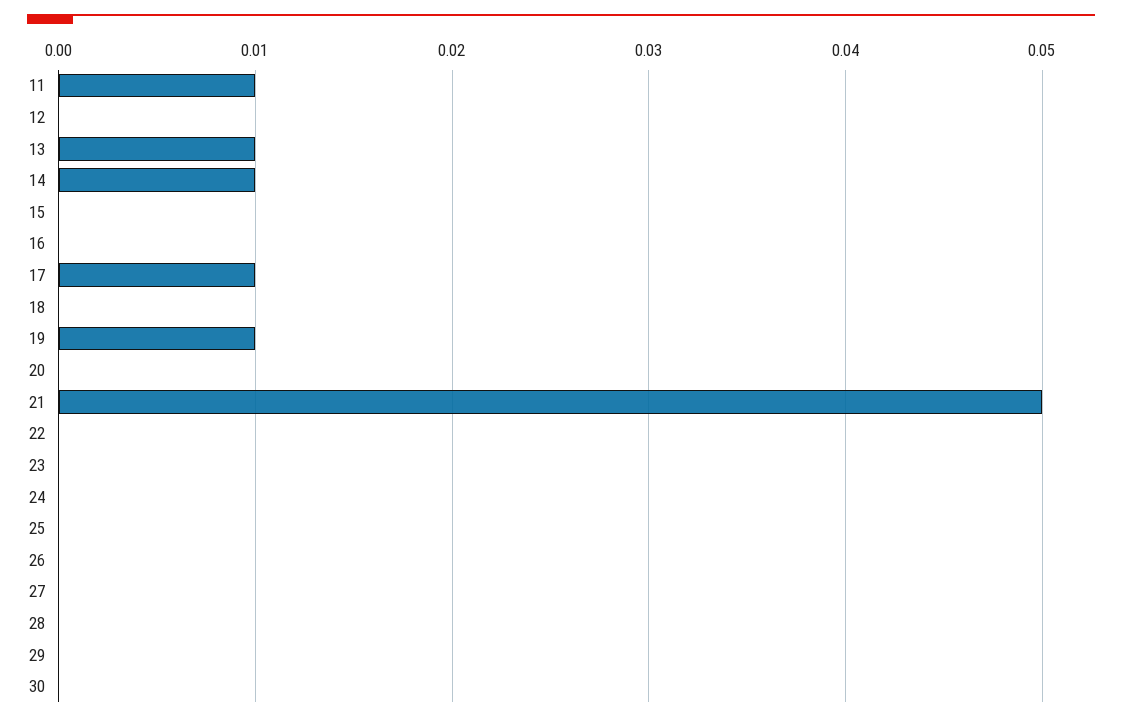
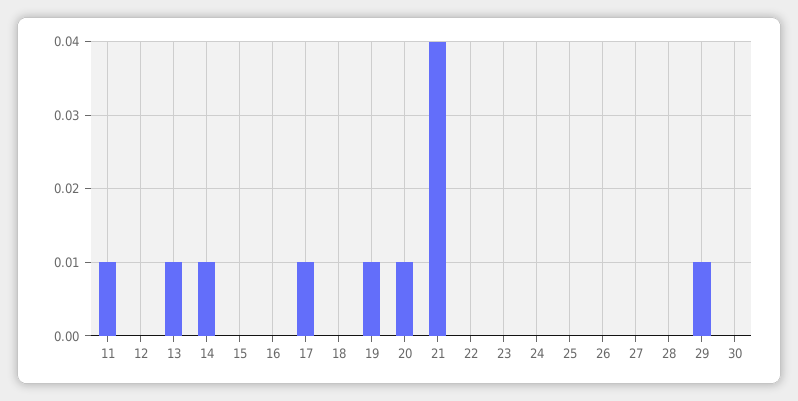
  {
    "11": 0.01,
    "12": 0,
    "13": 0.01,
    "14": 0.01,
    "15": 0,
    "16": 0,
    "17": 0.01,
    "18": 0,
    "19": 0.01,
-   "20": 0,
+   "20": 0.01,
-   "21": 0.05,
+   "21": 0.04,
    "22": 0,
    "23": 0,
    "24": 0,
    "25": 0,
    "26": 0,
    "27": 0,
    "28": 0,
-   "29": 0,
+   "29": 0.01,
    "30": 0
  }

